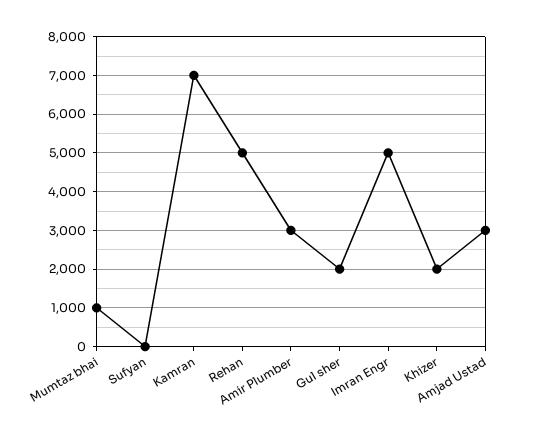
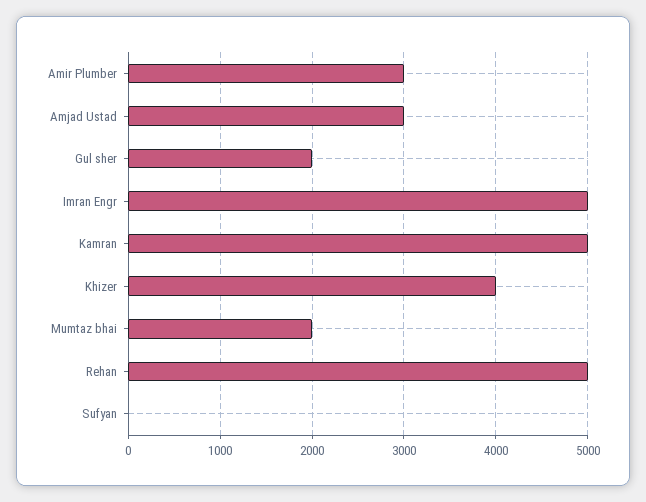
  {
-   "Mumtaz bhai": 1000,
+   "Mumtaz bhai": 2000,
    "Sufyan": 0,
-   "Kamran": 7000,
+   "Kamran": 5000,
    "Rehan": 5000,
    "Amir Plumber": 3000,
    "Gul sher": 2000,
    "Imran Engr": 5000,
-   "Khizer": 2000,
+   "Khizer": 4000,
    "Amjad Ustad": 3000
  }

